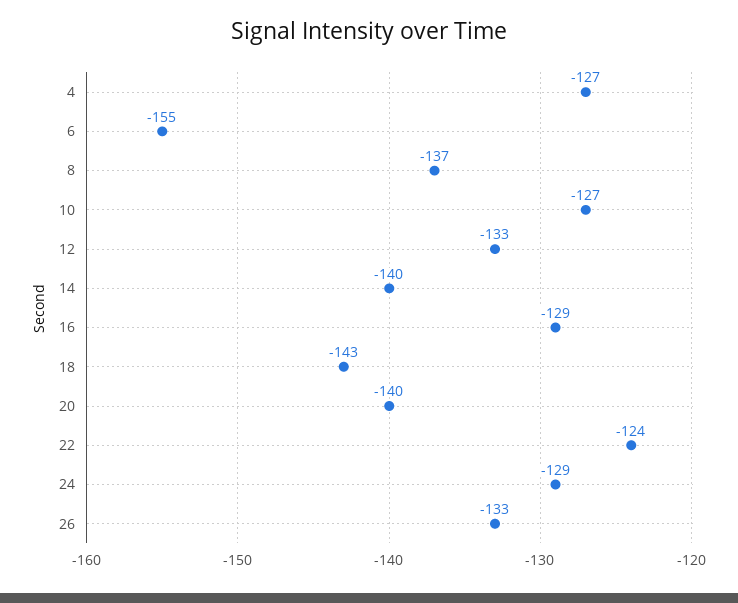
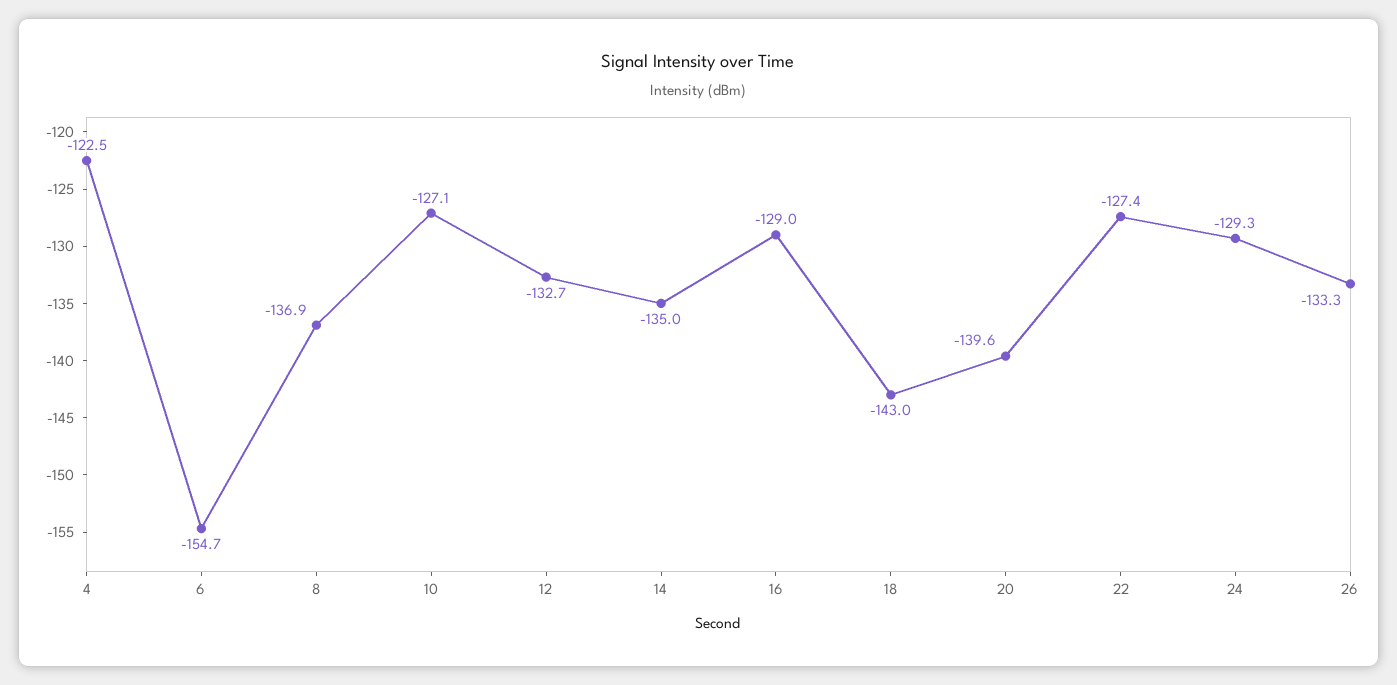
  {
-   "4": -127,
+   "4": -122.5,
    "6": -154.7,
    "8": -136.9,
    "10": -127.1,
    "12": -132.7,
-   "14": -140,
+   "14": -135,
    "16": -129,
    "18": -143,
    "20": -139.6,
-   "22": -124,
+   "22": -127.4,
    "24": -129.3,
    "26": -133.3
  }

